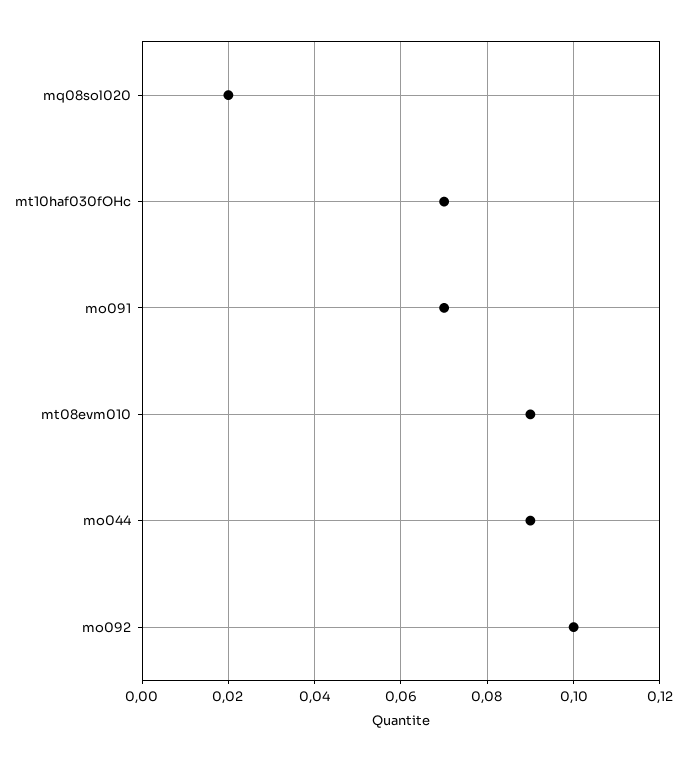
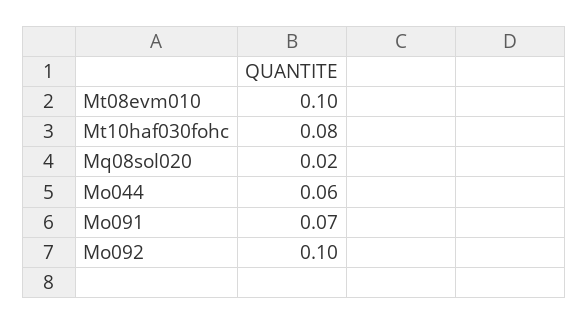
  {
    "mq08sol020": 0.02,
-   "mt10haf030fOHc": 0.07,
+   "mt10haf030fOHc": 0.08,
    "mo091": 0.07,
-   "mt08evm010": 0.09,
+   "mt08evm010": 0.1,
-   "mo044": 0.09,
+   "mo044": 0.06,
    "mo092": 0.1
  }

